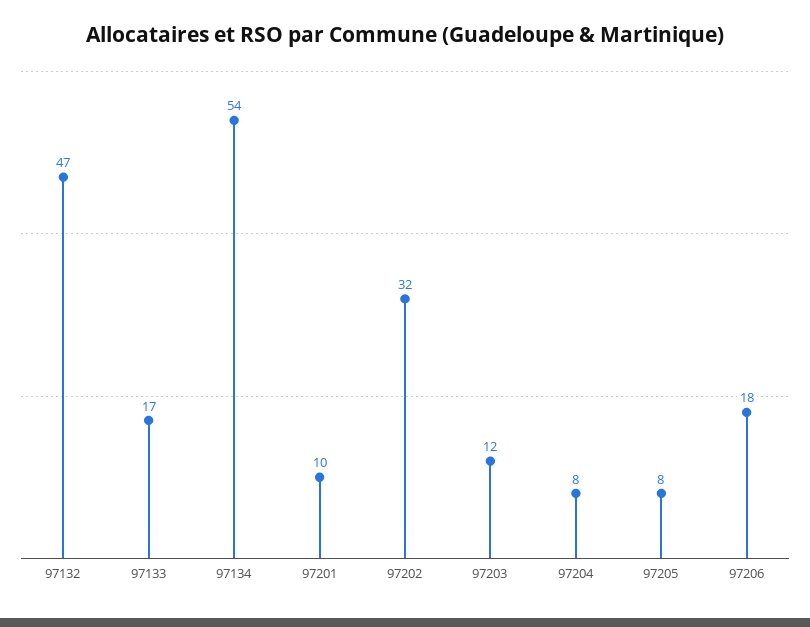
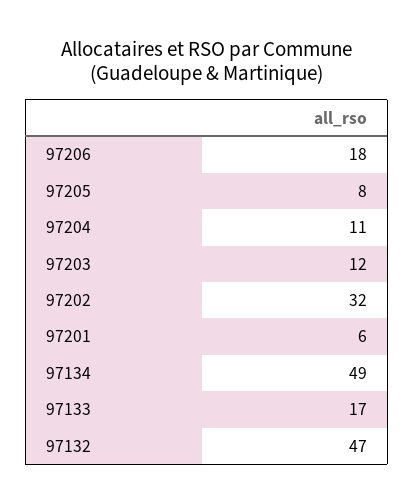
  {
    "97132": 47,
    "97133": 17,
-   "97134": 54,
+   "97134": 49,
-   "97201": 10,
+   "97201": 6,
    "97202": 32,
    "97203": 12,
-   "97204": 8,
+   "97204": 11,
    "97205": 8,
    "97206": 18
  }

